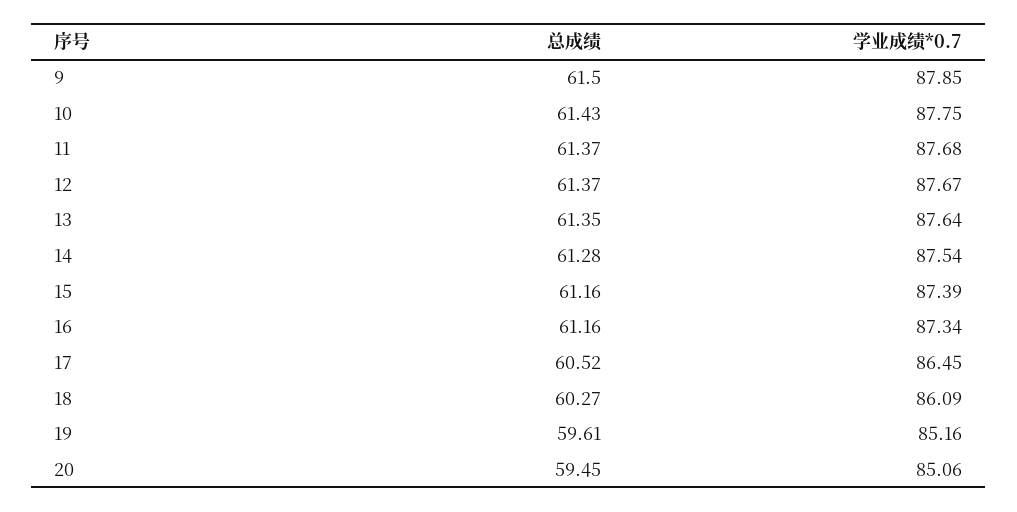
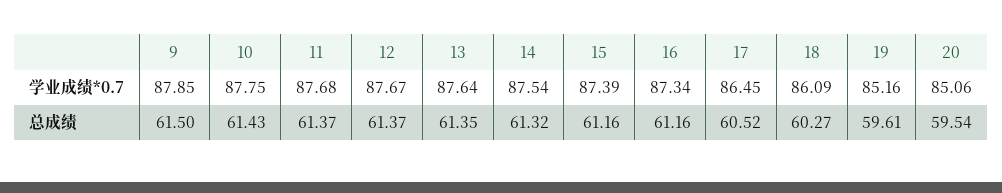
  {
    "总成绩": {
      "9": 61.5,
      "10": 61.43,
      "11": 61.37,
      "12": 61.37,
      "13": 61.35,
-     "14": 61.28,
+     "14": 61.32,
      "15": 61.16,
      "16": 61.16,
      "17": 60.52,
      "18": 60.27,
      "19": 59.61,
-     "20": 59.45
+     "20": 59.54
    },
    "学业成绩*0.7": {
      "9": 87.85,
      "10": 87.75,
      "11": 87.68,
      "12": 87.67,
      "13": 87.64,
      "14": 87.54,
      "15": 87.39,
      "16": 87.34,
      "17": 86.45,
      "18": 86.09,
      "19": 85.16,
      "20": 85.06
    }
  }

